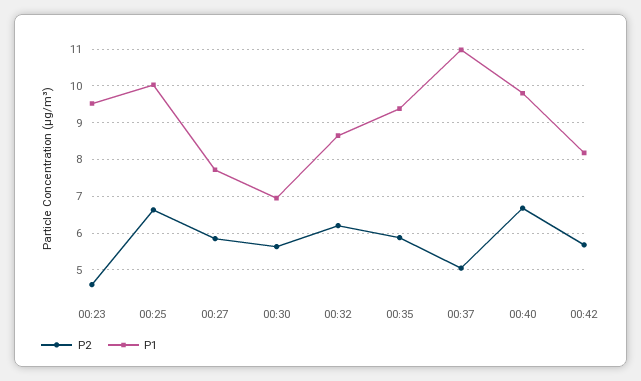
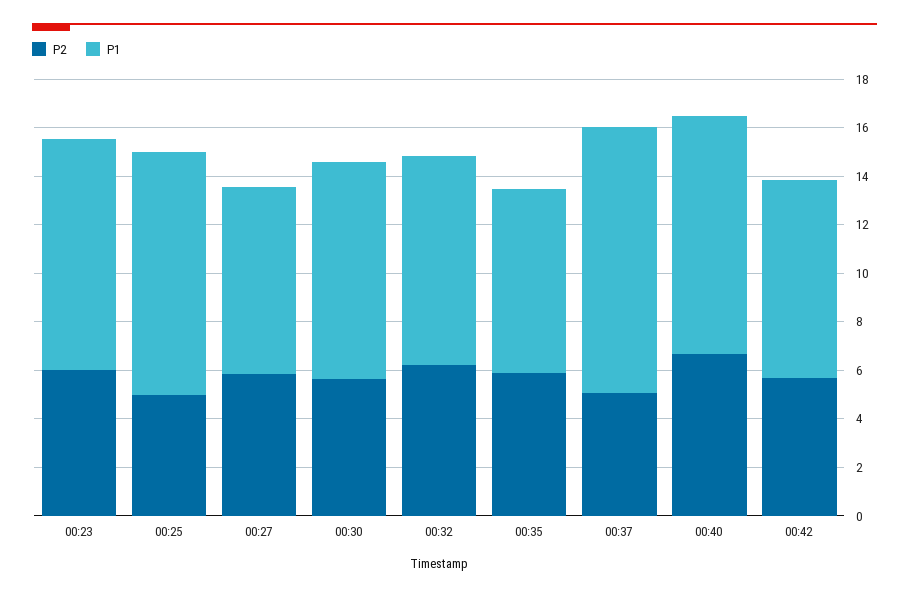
  {
    "P2": {
-     "00:23": 4.6,
+     "00:23": 6,
-     "00:25": 6.6,
+     "00:25": 5,
      "00:27": 5.8,
      "00:30": 5.6,
      "00:32": 6.2,
      "00:35": 5.8,
      "00:37": 5,
      "00:40": 6.6,
      "00:42": 5.6
    },
    "P1": {
      "00:23": 9.6,
      "00:25": 10,
      "00:27": 7.8,
-     "00:30": 7,
+     "00:30": 9,
      "00:32": 8.6,
-     "00:35": 9.4,
+     "00:35": 7.5,
      "00:37": 11,
      "00:40": 9.8,
      "00:42": 8.2
    }
  }

